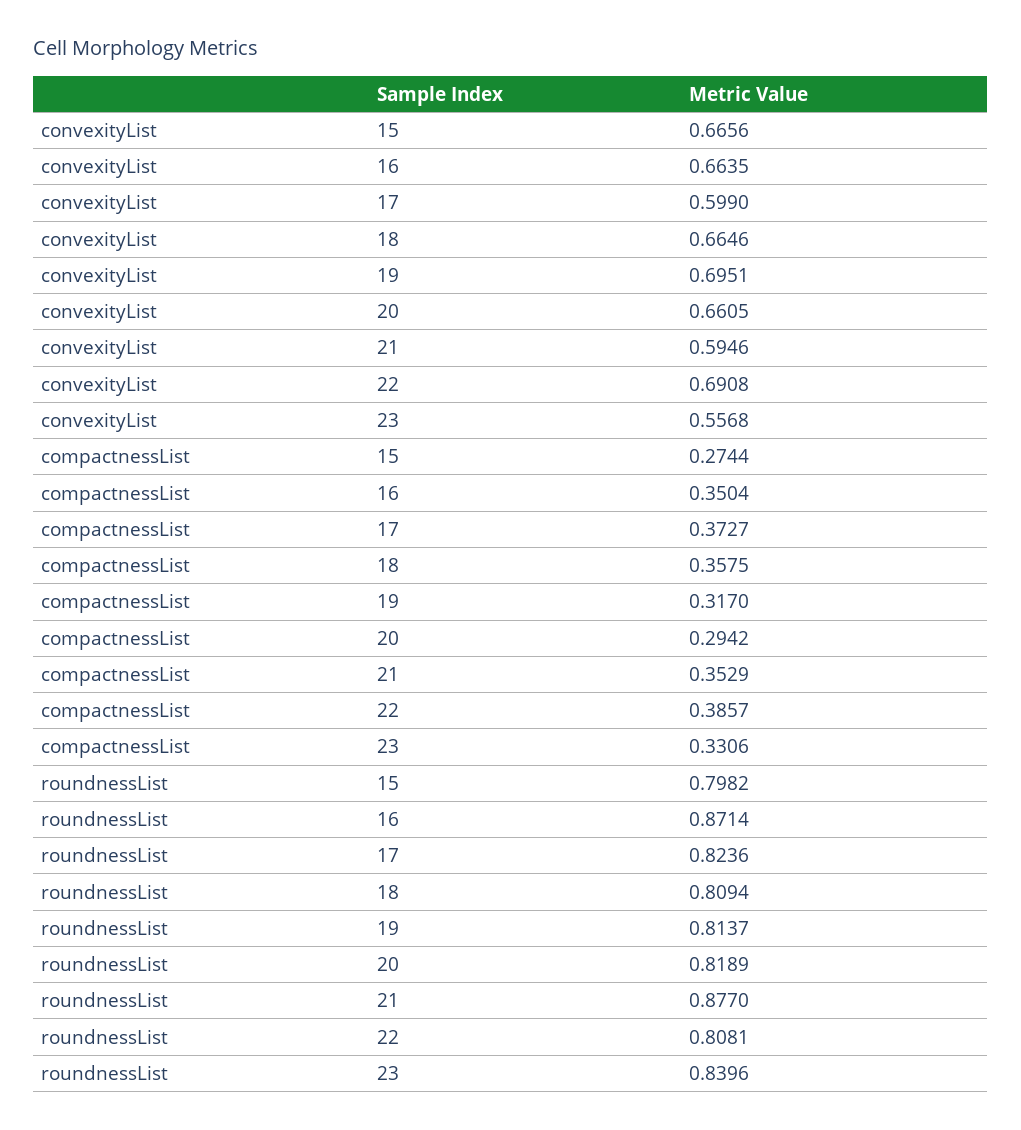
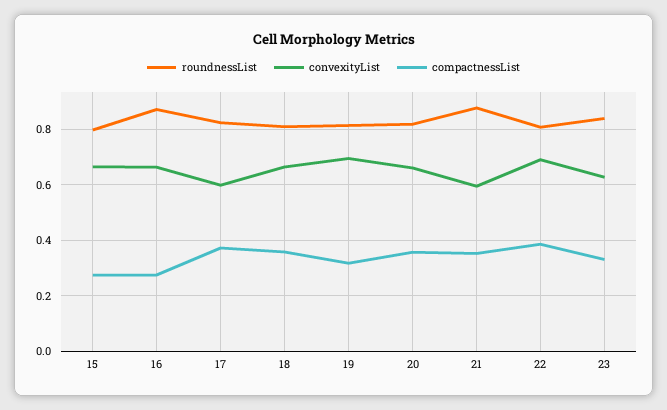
  {
    "convexityList": {
      "15": 0.6656,
      "16": 0.6635,
      "17": 0.599,
      "18": 0.6646,
      "19": 0.6951,
      "20": 0.6605,
      "21": 0.5946,
      "22": 0.6908,
-     "23": 0.5568
+     "23": 0.625
    },
    "compactnessList": {
      "15": 0.2744,
-     "16": 0.3504,
+     "16": 0.275,
      "17": 0.3727,
      "18": 0.3575,
      "19": 0.317,
-     "20": 0.2942,
+     "20": 0.35,
      "21": 0.3529,
      "22": 0.3857,
      "23": 0.3306
    },
    "roundnessList": {
      "15": 0.7982,
      "16": 0.8714,
      "17": 0.8236,
      "18": 0.8094,
      "19": 0.8137,
      "20": 0.8189,
      "21": 0.877,
      "22": 0.8081,
      "23": 0.8396
    }
  }

